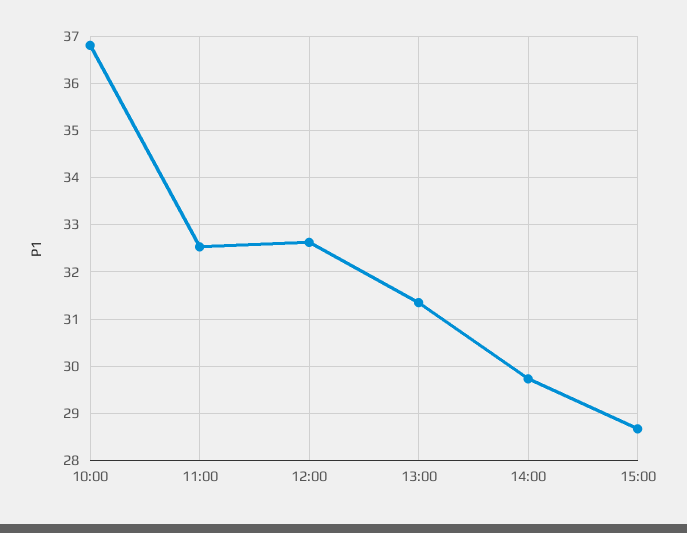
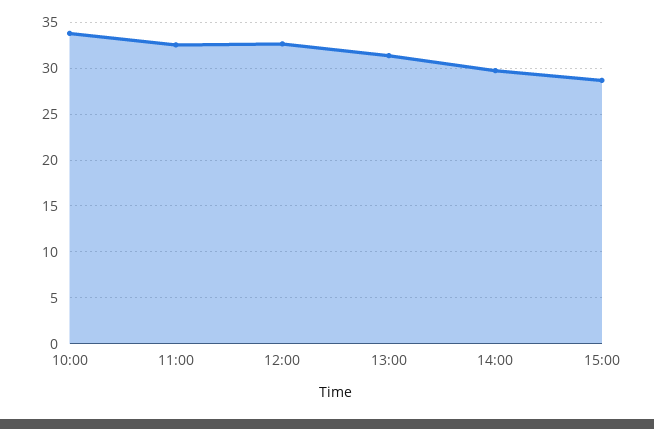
  {
-   "10:00": 36.8,
+   "10:00": 34,
    "11:00": 32.6,
    "12:00": 32.6,
    "13:00": 31.4,
    "14:00": 29.8,
    "15:00": 28.6
  }

